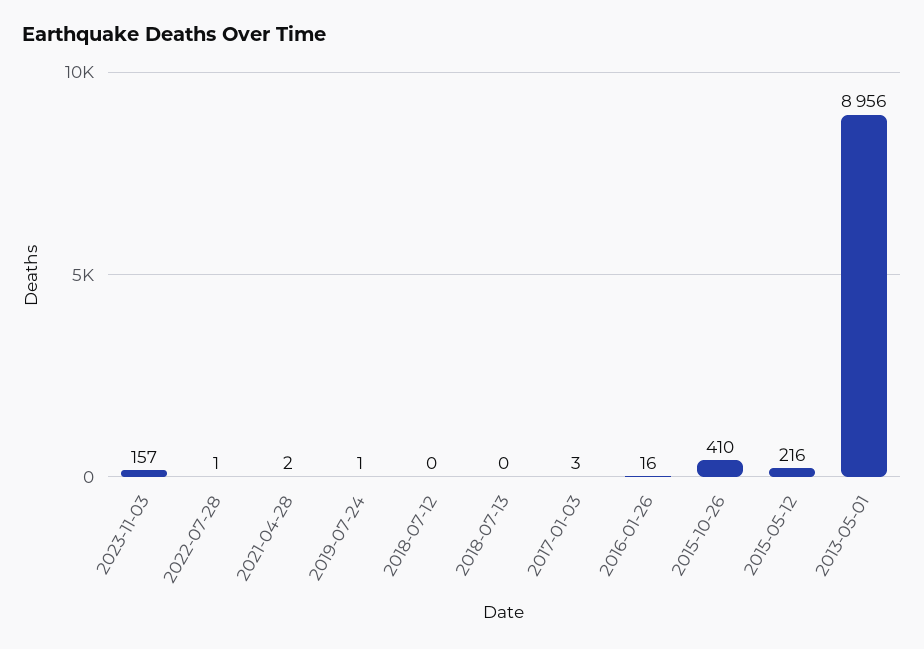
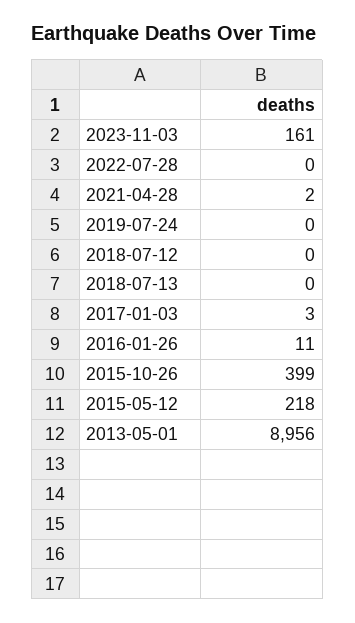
  {
-   "2023-11-03": 157,
+   "2023-11-03": 161,
-   "2022-07-28": 1,
+   "2022-07-28": 0,
    "2021-04-28": 2,
-   "2019-07-24": 1,
+   "2019-07-24": 0,
    "2018-07-12": 0,
    "2018-07-13": 0,
    "2017-01-03": 3,
-   "2016-01-26": 16,
+   "2016-01-26": 11,
-   "2015-10-26": 410,
+   "2015-10-26": 399,
-   "2015-05-12": 216,
+   "2015-05-12": 218,
    "2013-05-01": 8956
  }

